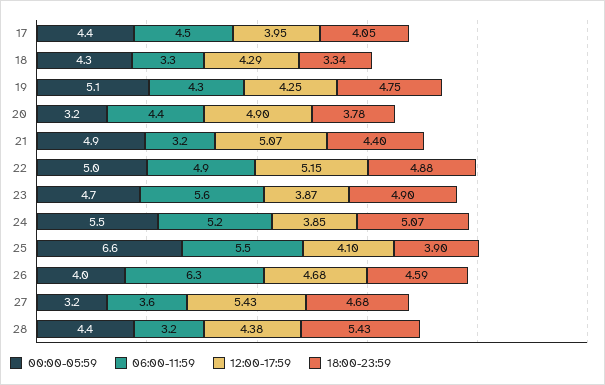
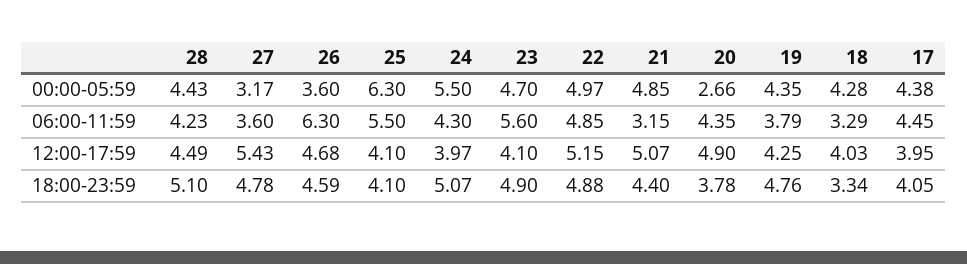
  {
    "00:00-05:59": {
      "17": 4.38,
      "18": 4.28,
-     "19": 5.1,
+     "19": 4.35,
-     "20": 3.2,
+     "20": 2.66,
      "21": 4.85,
      "22": 4.97,
      "23": 4.7,
      "24": 5.5,
-     "25": 6.6,
+     "25": 6.3,
-     "26": 4,
+     "26": 3.6,
      "27": 3.17,
      "28": 4.43
    },
    "06:00-11:59": {
      "17": 4.45,
      "18": 3.29,
-     "19": 4.3,
+     "19": 3.79,
      "20": 4.35,
      "21": 3.15,
      "22": 4.85,
      "23": 5.6,
-     "24": 5.2,
+     "24": 4.3,
      "25": 5.5,
      "26": 6.3,
      "27": 3.6,
-     "28": 3.2
+     "28": 4.23
    },
    "12:00-17:59": {
      "17": 3.95,
-     "18": 4.29,
+     "18": 4.03,
      "19": 4.25,
      "20": 4.9,
      "21": 5.07,
      "22": 5.15,
-     "23": 3.87,
+     "23": 4.1,
-     "24": 3.85,
+     "24": 3.97,
      "25": 4.1,
      "26": 4.68,
      "27": 5.43,
-     "28": 4.38
+     "28": 4.49
    },
    "18:00-23:59": {
      "17": 4.05,
      "18": 3.34,
-     "19": 4.75,
+     "19": 4.76,
      "20": 3.78,
      "21": 4.4,
      "22": 4.88,
      "23": 4.9,
      "24": 5.07,
-     "25": 3.9,
+     "25": 4.1,
      "26": 4.59,
-     "27": 4.68,
+     "27": 4.78,
-     "28": 5.43
+     "28": 5.1
    }
  }

